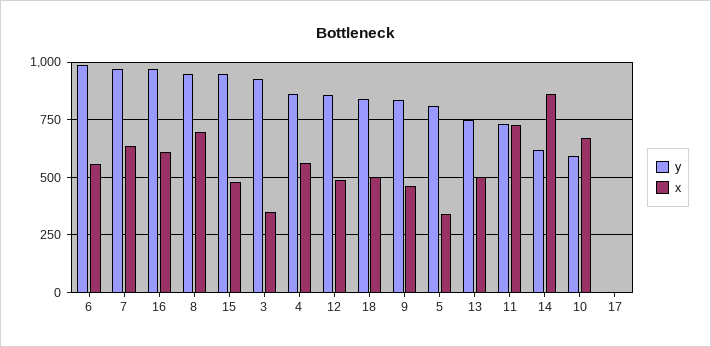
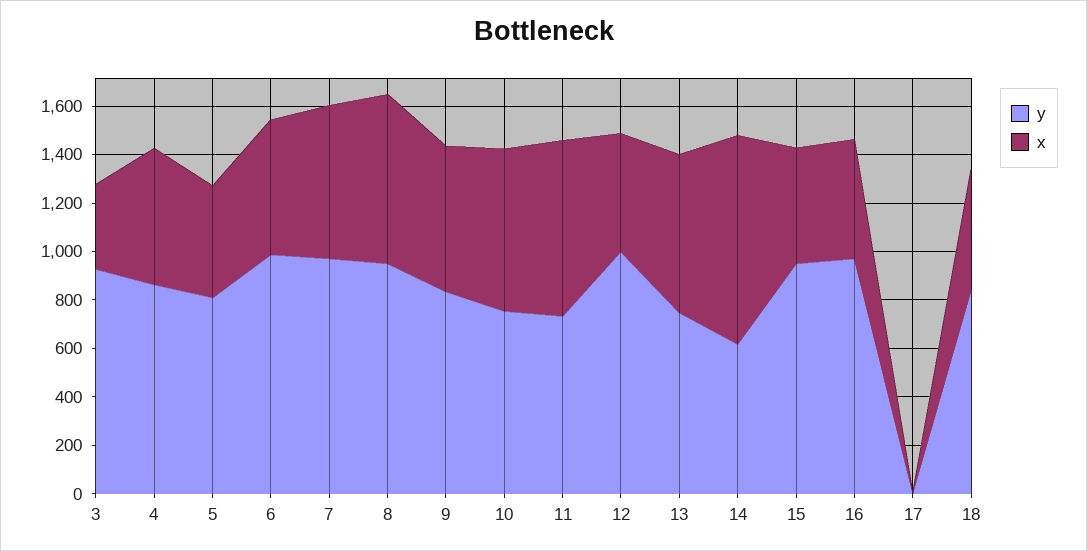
  {
    "y": {
      "6": 1000,
      "7": 950,
      "16": 950,
      "8": 950,
      "15": 950,
      "3": 950,
      "4": 850,
-     "12": 850,
+     "12": 1000,
      "18": 850,
      "9": 850,
      "5": 800,
      "13": 750,
      "11": 750,
      "14": 600,
-     "10": 600,
+     "10": 750,
      "17": 0
    },
    "x": {
      "6": 550,
      "7": 650,
-     "16": 600,
+     "16": 500,
      "8": 700,
      "15": 500,
      "3": 350,
      "4": 550,
      "12": 500,
      "18": 500,
-     "9": 450,
+     "9": 600,
-     "5": 350,
+     "5": 450,
-     "13": 500,
+     "13": 650,
      "11": 750,
      "14": 850,
      "10": 650,
      "17": 0
    }
  }

